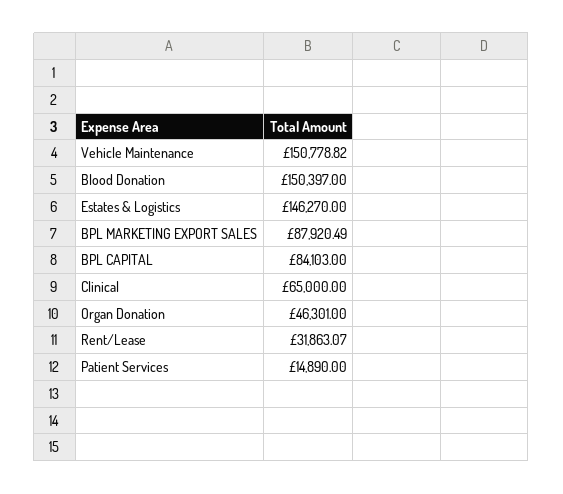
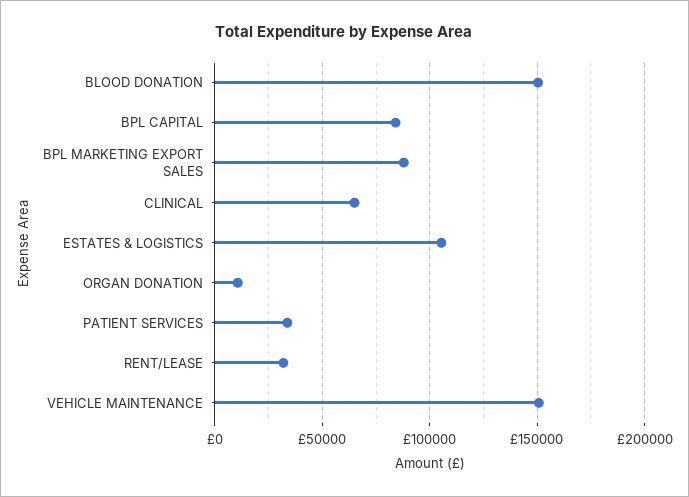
  {
    "Vehicle Maintenance": 150778.82,
    "Blood Donation": 150397,
-   "Estates & Logistics": 146270,
+   "Estates & Logistics": 105000,
    "BPL MARKETING EXPORT SALES": 87920.49,
    "BPL CAPITAL": 84103,
    "Clinical": 65000,
-   "Organ Donation": 46301,
+   "Organ Donation": 10000,
    "Rent/Lease": 31863.07,
-   "Patient Services": 14890
+   "Patient Services": 35000
  }

